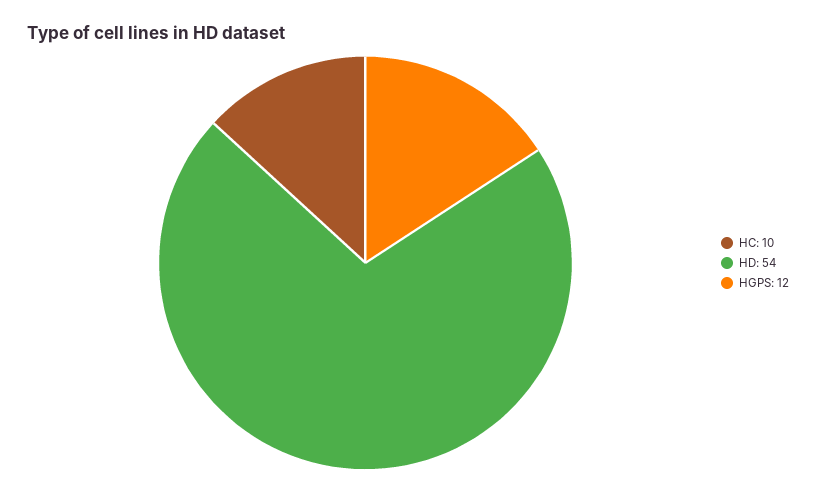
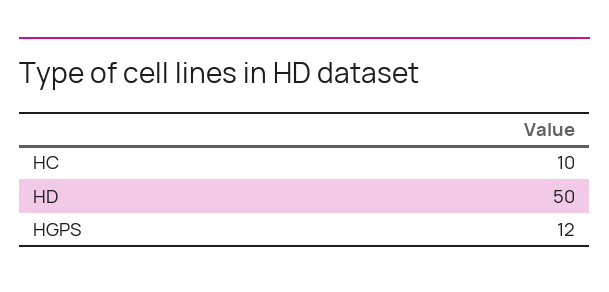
  {
    "HC": 10,
-   "HD": 54,
+   "HD": 50,
    "HGPS": 12
  }

